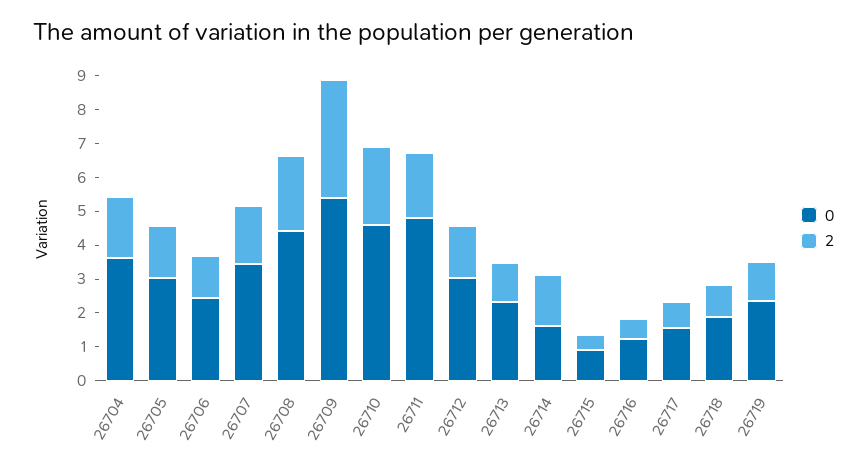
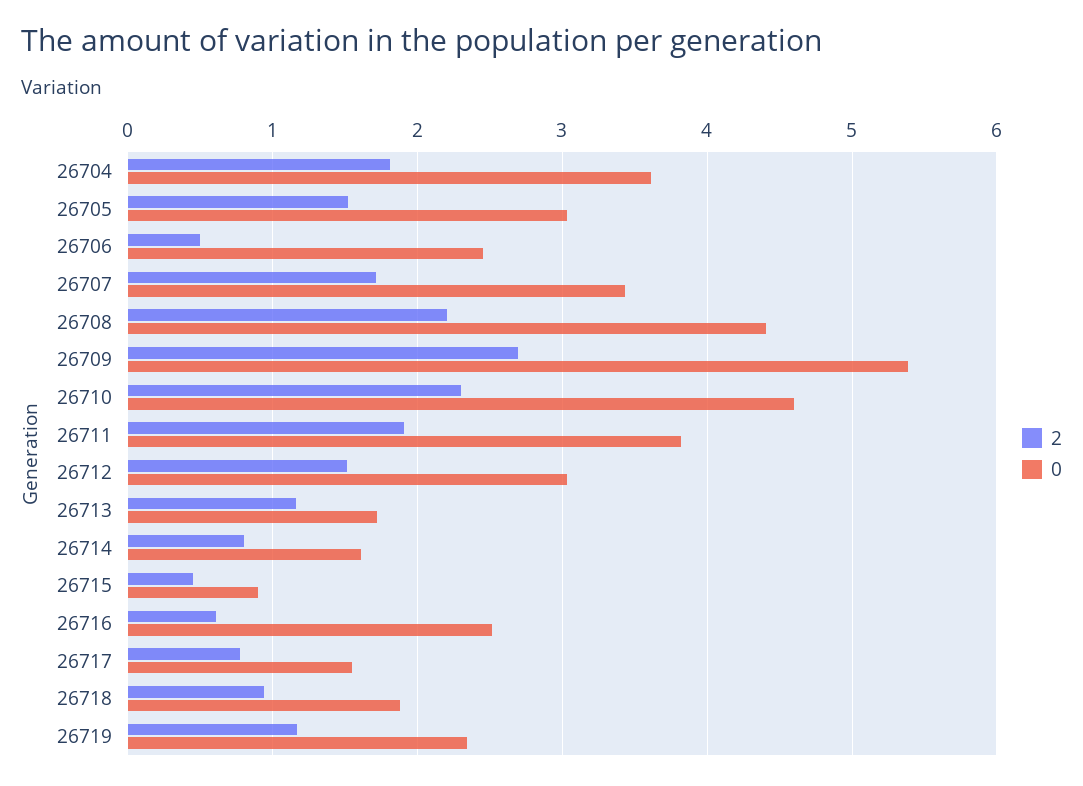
  {
    "0": {
      "26704": 3.6,
      "26705": 3,
      "26706": 2.5,
      "26707": 3.4,
      "26708": 4.4,
      "26709": 5.4,
      "26710": 4.6,
-     "26711": 4.75,
+     "26711": 3.8,
      "26712": 3,
-     "26713": 2.25,
+     "26713": 1.7,
      "26714": 1.6,
      "26715": 0.9,
-     "26716": 1.25,
+     "26716": 2.5,
      "26717": 1.5,
      "26718": 1.9,
      "26719": 2.3
    },
    "2": {
      "26704": 1.8,
      "26705": 1.5,
-     "26706": 1.25,
+     "26706": 0.5,
      "26707": 1.7,
      "26708": 2.2,
-     "26709": 3.5,
+     "26709": 2.7,
      "26710": 2.3,
      "26711": 1.9,
      "26712": 1.5,
      "26713": 1.2,
-     "26714": 1.5,
+     "26714": 0.8,
      "26715": 0.4,
      "26716": 0.6,
      "26717": 0.8,
      "26718": 0.9,
      "26719": 1.2
    }
  }

